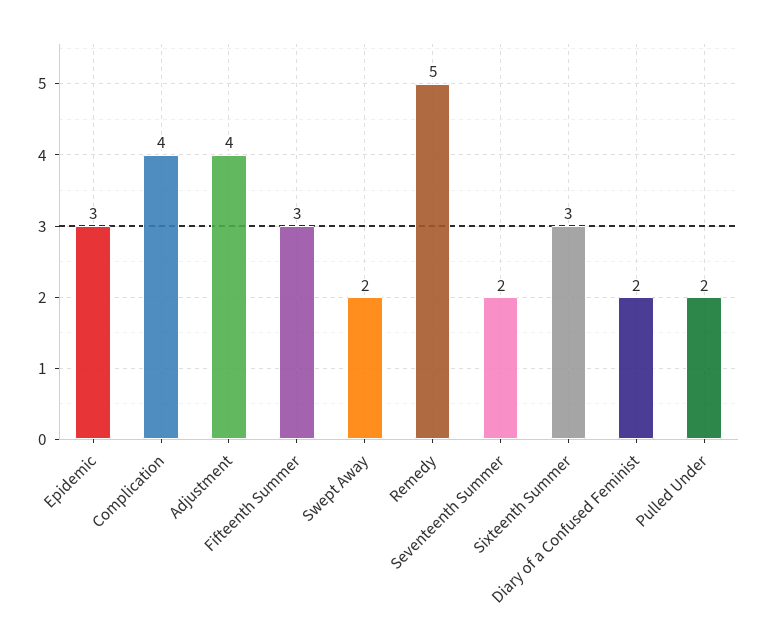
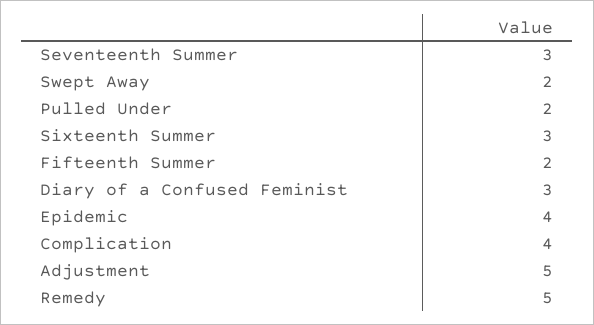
  {
-   "Epidemic": 3,
+   "Epidemic": 4,
    "Complication": 4,
-   "Adjustment": 4,
+   "Adjustment": 5,
-   "Fifteenth Summer": 3,
+   "Fifteenth Summer": 2,
    "Swept Away": 2,
    "Remedy": 5,
-   "Seventeenth Summer": 2,
+   "Seventeenth Summer": 3,
    "Sixteenth Summer": 3,
-   "Diary of a Confused Feminist": 2,
+   "Diary of a Confused Feminist": 3,
    "Pulled Under": 2
  }

